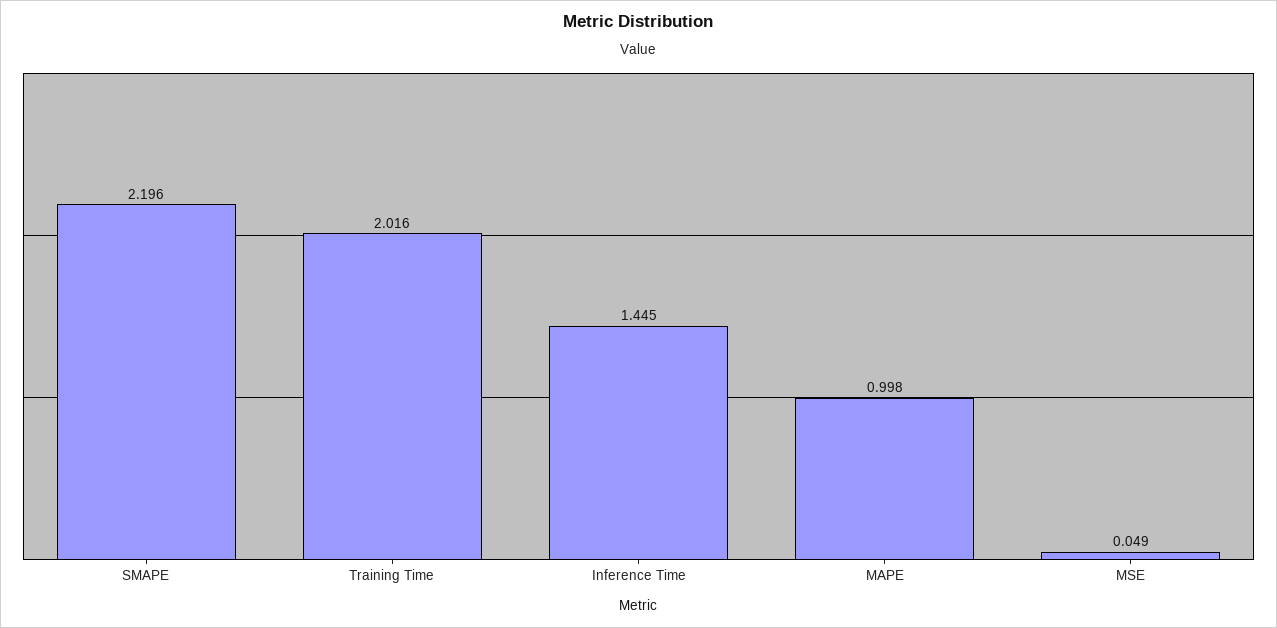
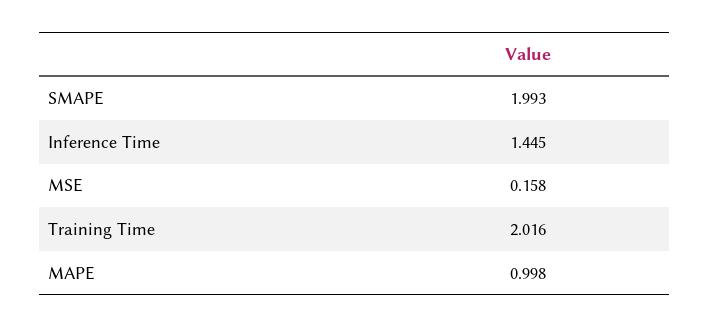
  {
-   "SMAPE": 2.196,
+   "SMAPE": 1.993,
    "Training Time": 2.016,
    "Inference Time": 1.445,
    "MAPE": 0.998,
-   "MSE": 0.049
+   "MSE": 0.158
  }

